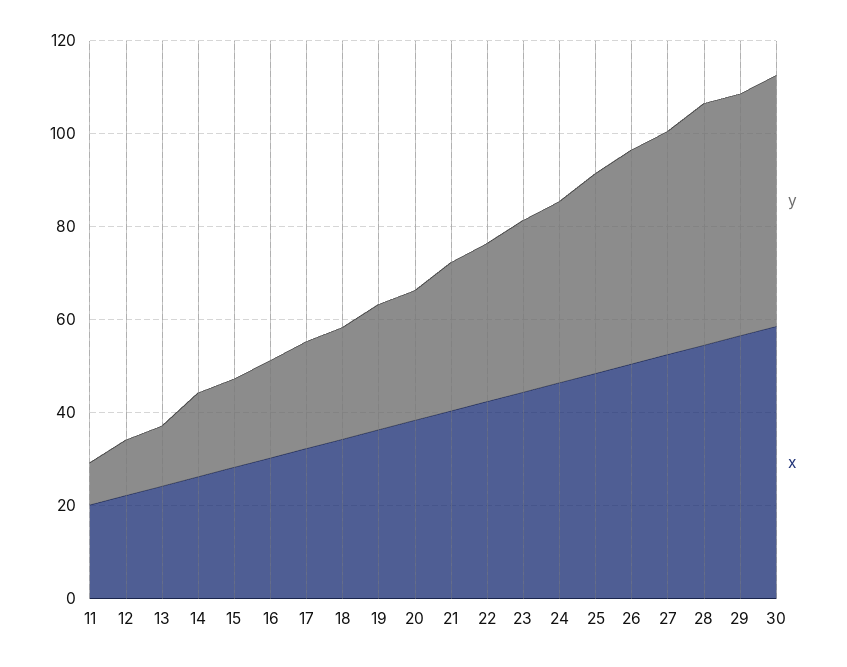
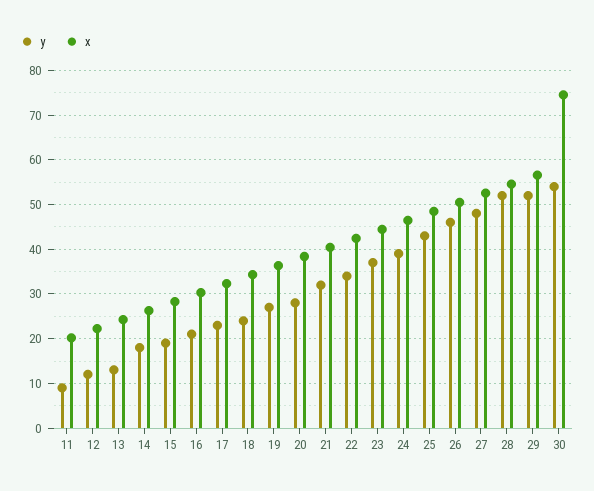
  {
    "y": {
      "11": 10,
      "12": 12,
      "13": 14,
      "14": 18,
      "15": 20,
      "16": 22,
      "17": 24,
      "18": 24,
      "19": 28,
      "20": 28,
      "21": 32,
      "22": 34,
      "23": 38,
      "24": 40,
      "25": 44,
      "26": 46,
      "27": 48,
      "28": 52,
      "29": 52,
      "30": 54
    },
    "x": {
      "11": 20,
      "12": 22,
      "13": 24,
      "14": 26,
      "15": 28,
      "16": 30,
      "17": 32,
      "18": 34,
      "19": 36,
      "20": 38,
      "21": 40,
      "22": 42,
      "23": 44,
      "24": 46,
      "25": 48,
      "26": 50,
      "27": 52,
      "28": 54,
      "29": 56,
-     "30": 60
+     "30": 74
    }
  }

